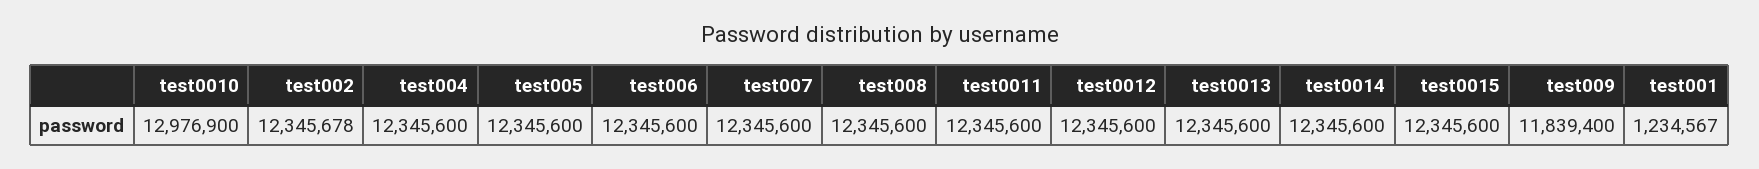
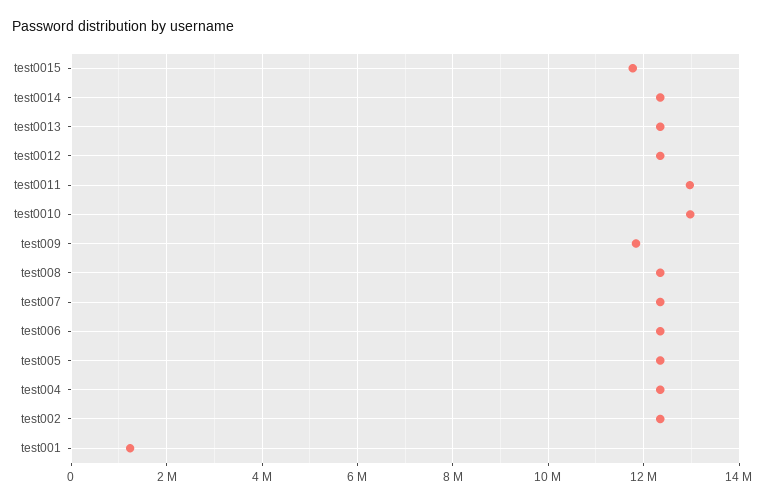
  {
    "test0010": 12976900,
    "test002": 12345678,
    "test004": 12345600,
    "test005": 12345600,
    "test006": 12345600,
    "test007": 12345600,
    "test008": 12345600,
-   "test0011": 12345600,
+   "test0011": 13000000,
    "test0012": 12345600,
    "test0013": 12345600,
    "test0014": 12345600,
-   "test0015": 12345600,
+   "test0015": 11800000,
    "test009": 11839400,
    "test001": 1234567
  }

